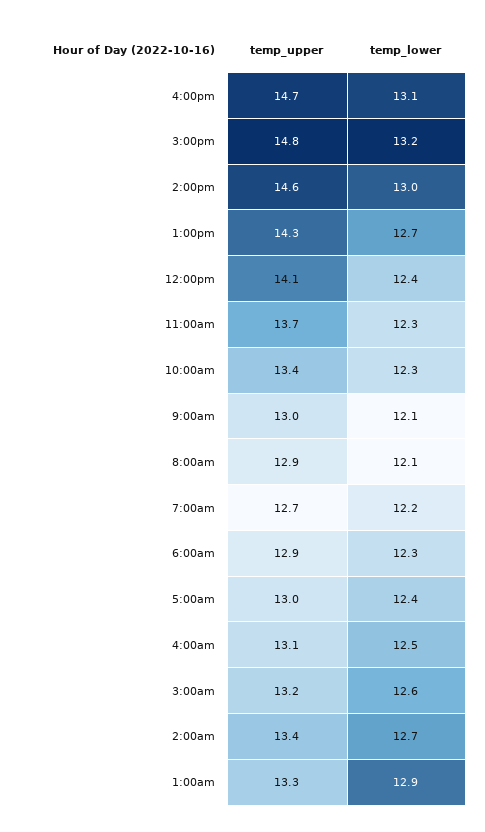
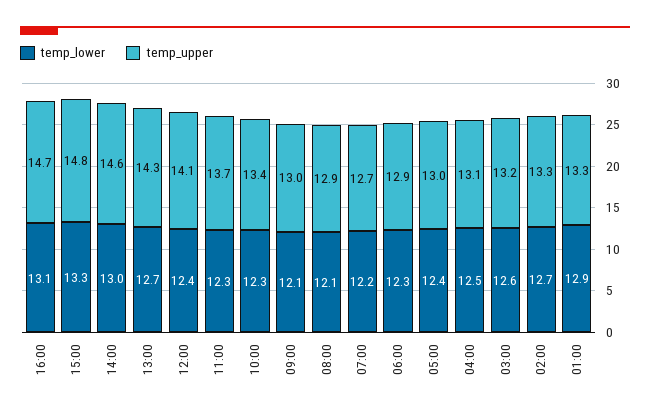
  {
    "temp_upper": {
      "4:00pm": 14.7,
      "3:00pm": 14.8,
      "2:00pm": 14.6,
      "1:00pm": 14.3,
      "12:00pm": 14.1,
      "11:00am": 13.7,
      "10:00am": 13.4,
      "9:00am": 13,
      "8:00am": 12.9,
      "7:00am": 12.7,
      "6:00am": 12.9,
      "5:00am": 13,
      "4:00am": 13.1,
      "3:00am": 13.2,
-     "2:00am": 13.4,
+     "2:00am": 13.3,
      "1:00am": 13.3
    },
    "temp_lower": {
      "4:00pm": 13.1,
-     "3:00pm": 13.2,
+     "3:00pm": 13.3,
      "2:00pm": 13,
      "1:00pm": 12.7,
      "12:00pm": 12.4,
      "11:00am": 12.3,
      "10:00am": 12.3,
      "9:00am": 12.1,
      "8:00am": 12.1,
      "7:00am": 12.2,
      "6:00am": 12.3,
      "5:00am": 12.4,
      "4:00am": 12.5,
      "3:00am": 12.6,
      "2:00am": 12.7,
      "1:00am": 12.9
    }
  }

